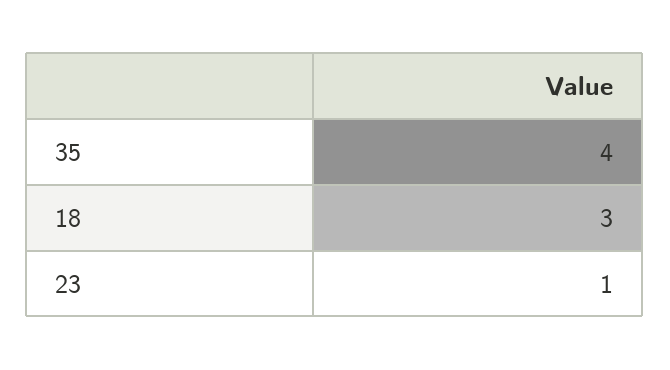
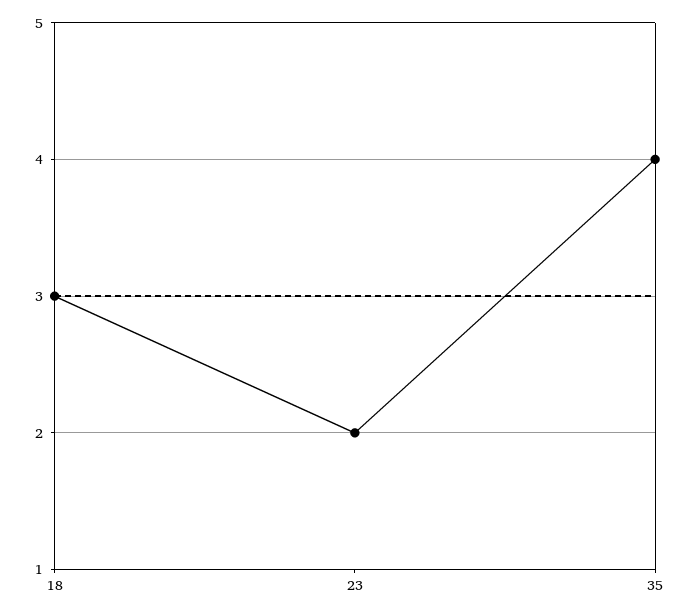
  {
    "35": 4,
    "18": 3,
-   "23": 1
+   "23": 2
  }

